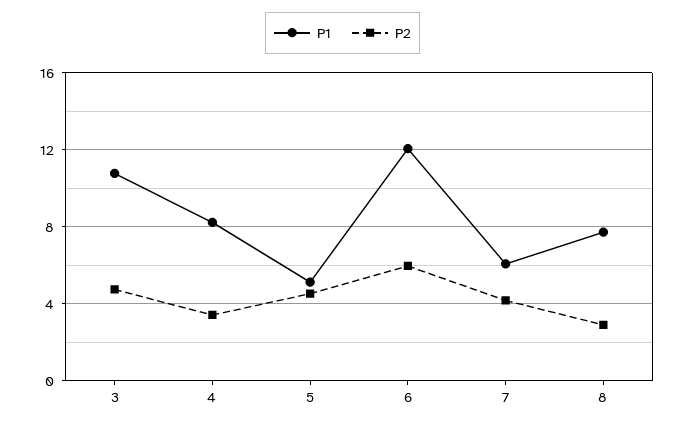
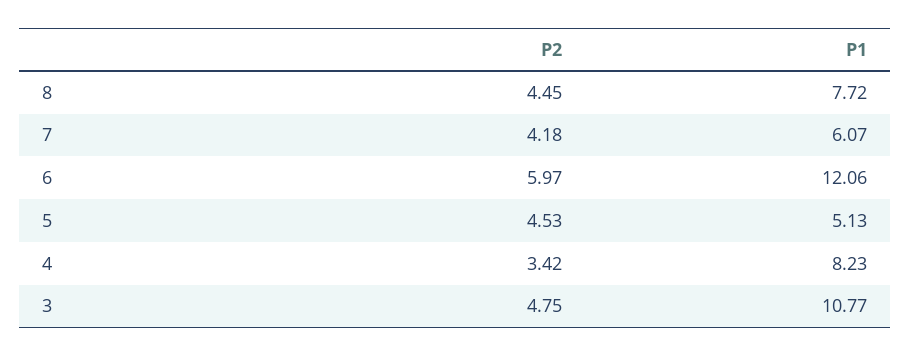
  {
    "P1": {
      "3": 10.77,
      "4": 8.23,
      "5": 5.13,
      "6": 12.06,
      "7": 6.07,
      "8": 7.72
    },
    "P2": {
      "3": 4.75,
      "4": 3.42,
      "5": 4.53,
      "6": 5.97,
      "7": 4.18,
-     "8": 3
+     "8": 4.45
    }
  }

